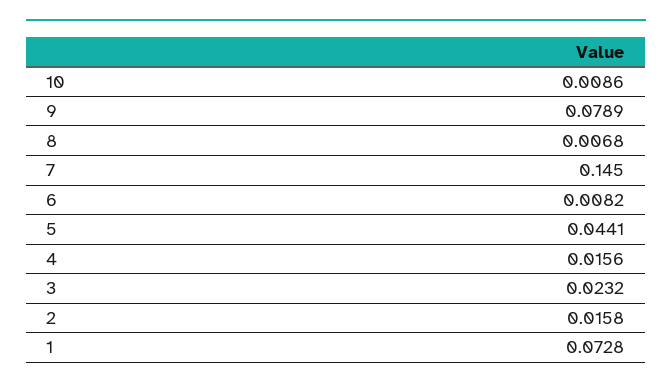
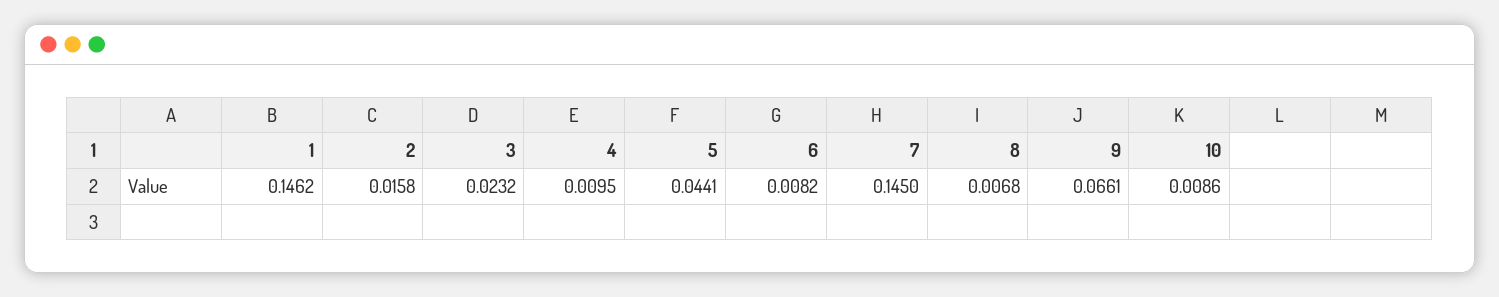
  {
    "10": 0.0086,
-   "9": 0.0789,
+   "9": 0.0661,
    "8": 0.0068,
    "7": 0.145,
    "6": 0.0082,
    "5": 0.0441,
-   "4": 0.0156,
+   "4": 0.0095,
    "3": 0.0232,
    "2": 0.0158,
-   "1": 0.0728
+   "1": 0.1462
  }

